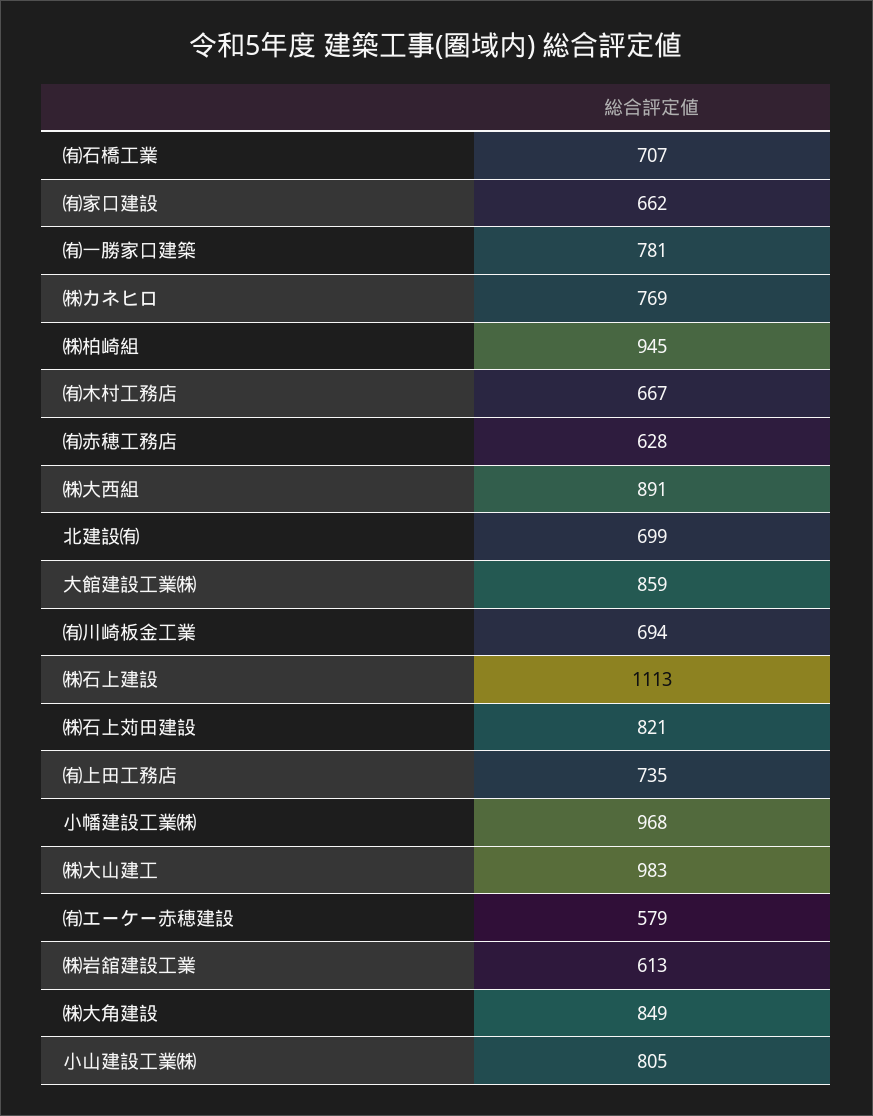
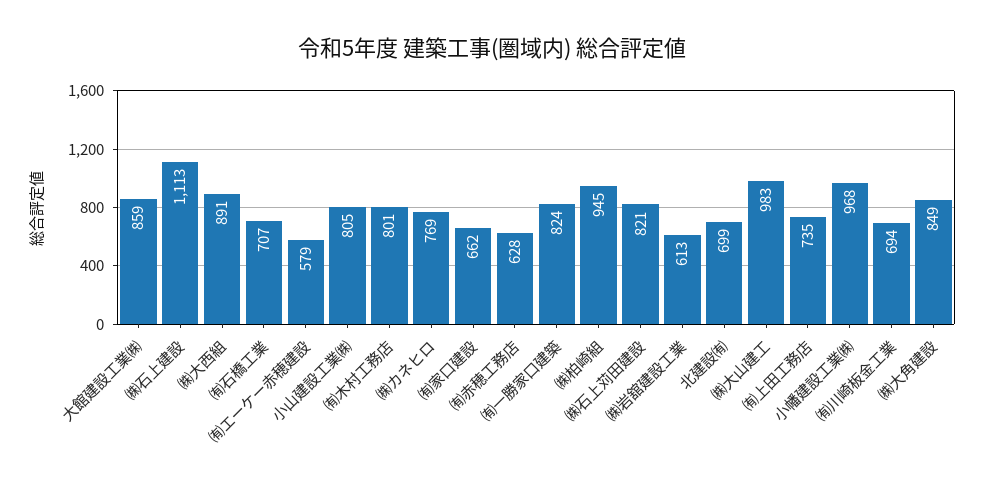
  {
    "㈲石橋工業": 707,
    "㈲家口建設": 662,
-   "㈲一勝家口建築": 781,
+   "㈲一勝家口建築": 824,
    "㈱カネヒロ": 769,
    "㈱柏崎組": 945,
-   "㈲木村工務店": 667,
+   "㈲木村工務店": 801,
    "㈲赤穂工務店": 628,
    "㈱大西組": 891,
    "北建設㈲": 699,
    "大館建設工業㈱": 859,
    "㈲川崎板金工業": 694,
    "㈱石上建設": 1113,
    "㈱石上苅田建設": 821,
    "㈲上田工務店": 735,
    "小幡建設工業㈱": 968,
    "㈱大山建工": 983,
    "㈲エーケー赤穂建設": 579,
    "㈱岩舘建設工業": 613,
    "㈱大角建設": 849,
    "小山建設工業㈱": 805
  }

